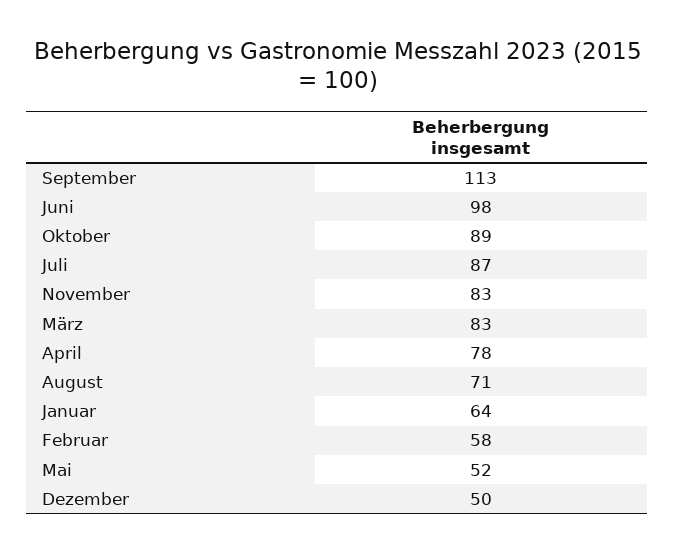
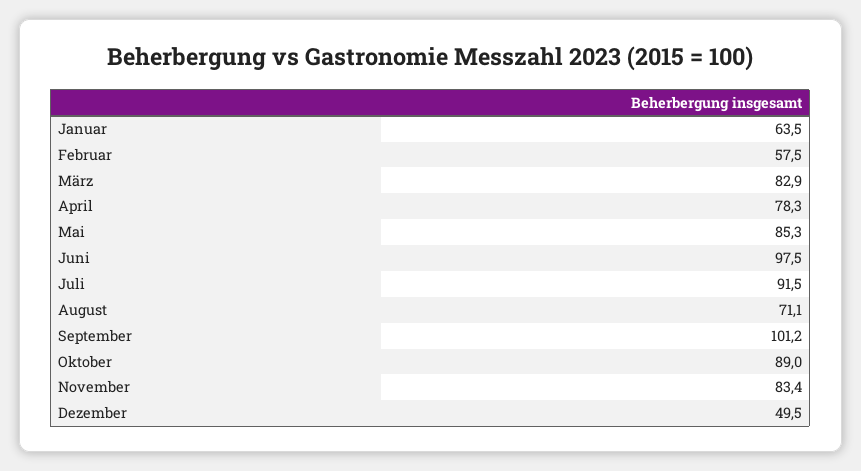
  {
-   "September": 113,
+   "September": 101.2,
    "Juni": 97.5,
    "Oktober": 89,
-   "Juli": 87,
+   "Juli": 91.5,
    "November": 83.4,
    "März": 82.9,
    "April": 78.3,
    "August": 71.1,
    "Januar": 63.5,
    "Februar": 57.5,
-   "Mai": 52,
+   "Mai": 85.3,
    "Dezember": 49.5
  }

